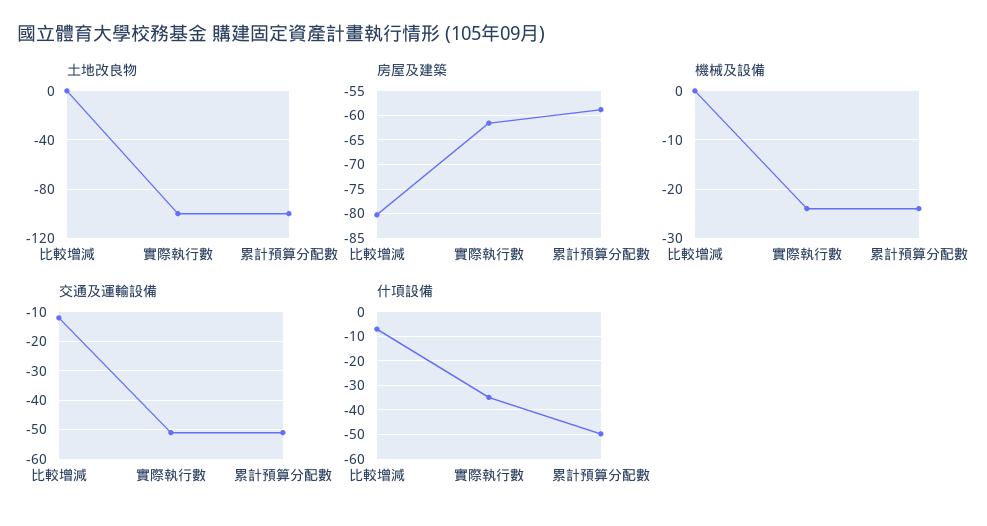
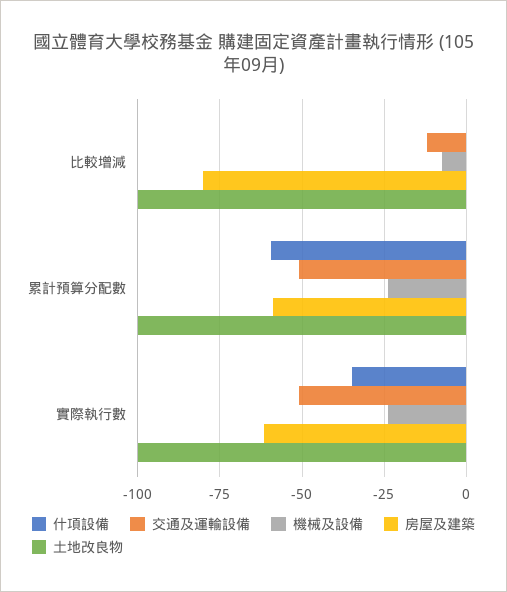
  {
    "土地改良物": {
-     "比較增減": 0,
+     "比較增減": -100,
      "實際執行數": -100,
      "累計預算分配數": -100
    },
    "房屋及建築": {
      "比較增減": -80,
      "實際執行數": -62.5,
      "累計預算分配數": -60
    },
    "機械及設備": {
-     "比較增減": 0,
+     "比較增減": -7.5,
      "實際執行數": -24,
      "累計預算分配數": -24
    },
    "交通及運輸設備": {
      "比較增減": -12.5,
      "實際執行數": -50,
      "累計預算分配數": -50
    },
    "什項設備": {
-     "比較增減": -7.5,
+     "比較增減": 0,
      "實際執行數": -35,
-     "累計預算分配數": -50
+     "累計預算分配數": -60
    }
  }

